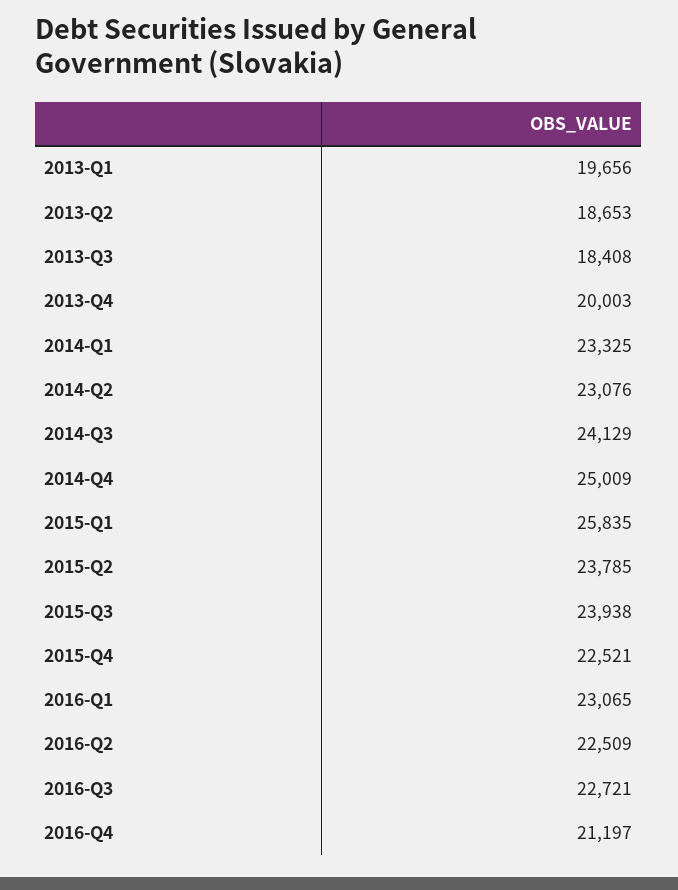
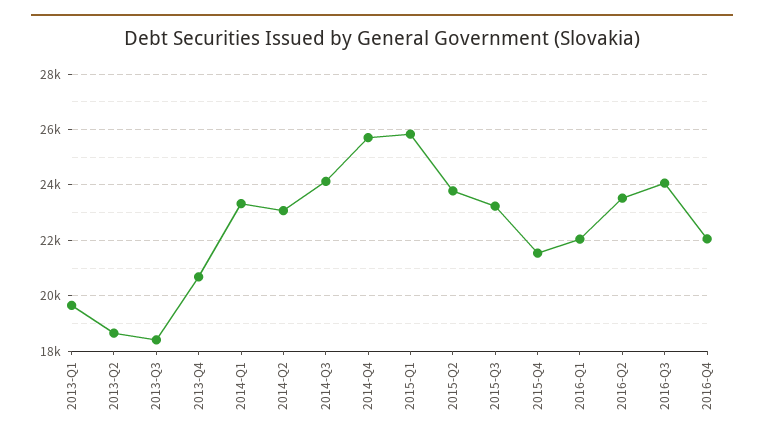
  {
    "2013-Q1": 19656,
    "2013-Q2": 18653,
    "2013-Q3": 18408,
-   "2013-Q4": 20003,
+   "2013-Q4": 20750,
    "2014-Q1": 23325,
    "2014-Q2": 23076,
    "2014-Q3": 24129,
-   "2014-Q4": 25009,
+   "2014-Q4": 25750,
    "2015-Q1": 25835,
    "2015-Q2": 23785,
-   "2015-Q3": 23938,
+   "2015-Q3": 23250,
-   "2015-Q4": 22521,
+   "2015-Q4": 21500,
-   "2016-Q1": 23065,
+   "2016-Q1": 22000,
-   "2016-Q2": 22509,
+   "2016-Q2": 23500,
-   "2016-Q3": 22721,
+   "2016-Q3": 24000,
-   "2016-Q4": 21197
+   "2016-Q4": 22000
  }

